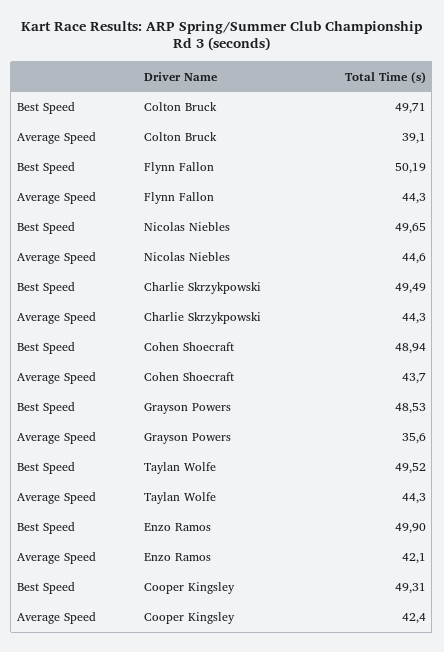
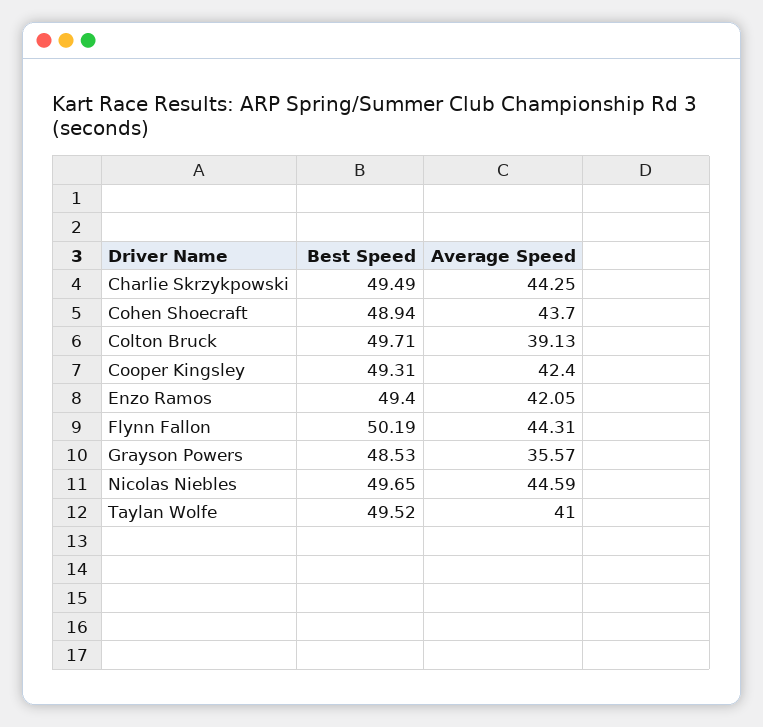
  {
    "Best Speed": {
      "Colton Bruck": 49.71,
      "Flynn Fallon": 50.19,
      "Nicolas Niebles": 49.65,
      "Charlie Skrzykpowski": 49.49,
      "Cohen Shoecraft": 48.94,
      "Grayson Powers": 48.53,
      "Taylan Wolfe": 49.52,
-     "Enzo Ramos": 49.9,
+     "Enzo Ramos": 49.4,
      "Cooper Kingsley": 49.31
    },
    "Average Speed": {
      "Colton Bruck": 39.13,
      "Flynn Fallon": 44.31,
      "Nicolas Niebles": 44.59,
      "Charlie Skrzykpowski": 44.25,
      "Cohen Shoecraft": 43.7,
      "Grayson Powers": 35.57,
-     "Taylan Wolfe": 44.3,
+     "Taylan Wolfe": 41,
      "Enzo Ramos": 42.05,
      "Cooper Kingsley": 42.4
    }
  }

